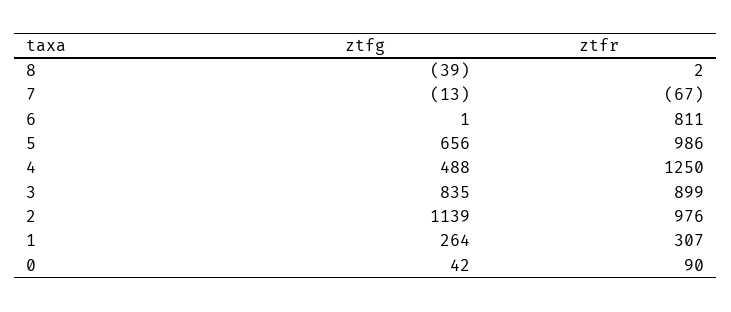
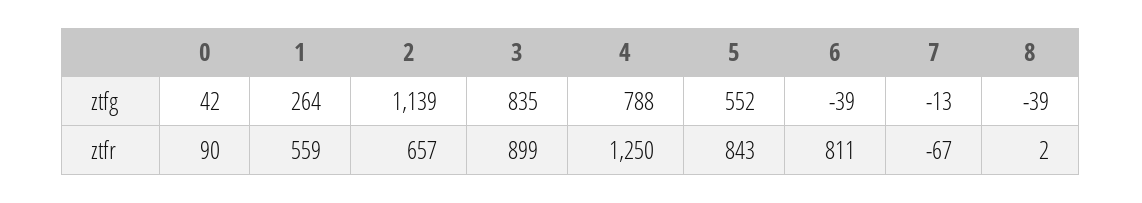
  {
    "ztfg": {
      "8": -39,
      "7": -13,
-     "6": 1,
+     "6": -39,
-     "5": 656,
+     "5": 552,
-     "4": 488,
+     "4": 788,
      "3": 835,
      "2": 1139,
      "1": 264,
      "0": 42
    },
    "ztfr": {
      "8": 2,
      "7": -67,
      "6": 811,
-     "5": 986,
+     "5": 843,
      "4": 1250,
      "3": 899,
-     "2": 976,
+     "2": 657,
-     "1": 307,
+     "1": 559,
      "0": 90
    }
  }

